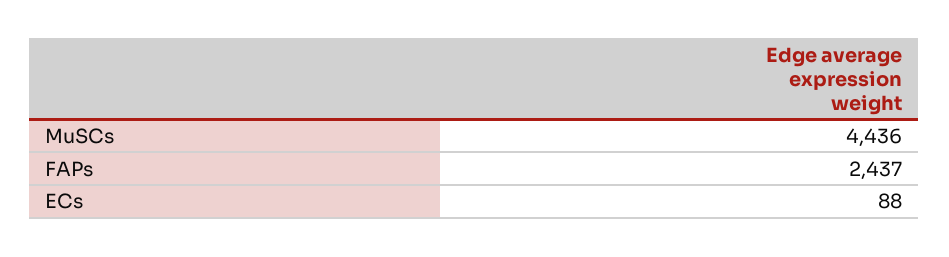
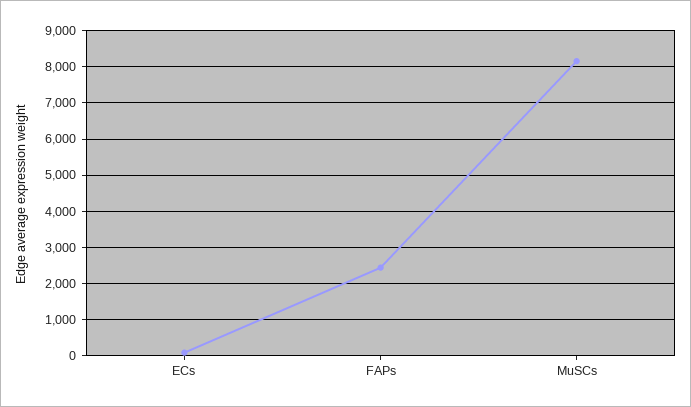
  {
-   "MuSCs": 4436,
+   "MuSCs": 8200,
    "FAPs": 2437,
    "ECs": 88
  }

